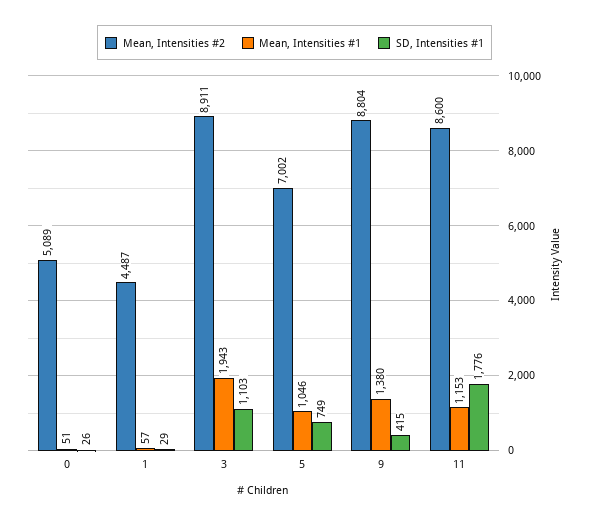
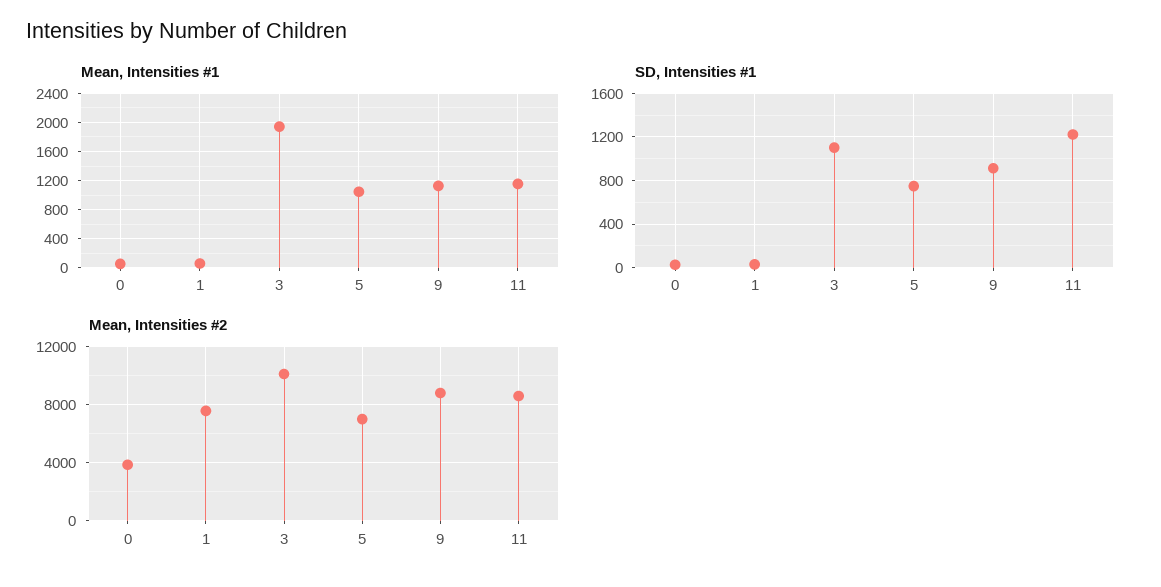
  {
    "Mean, Intensities #2": {
-     "0": 5089,
+     "0": 4000,
-     "1": 4487,
+     "1": 7500,
-     "3": 8911,
+     "3": 10000,
      "5": 7002,
      "9": 8804,
      "11": 8600
    },
    "Mean, Intensities #1": {
      "0": 51,
      "1": 57,
      "3": 1943,
      "5": 1046,
-     "9": 1380,
+     "9": 1100,
      "11": 1153
    },
    "SD, Intensities #1": {
      "0": 26,
      "1": 29,
      "3": 1103,
      "5": 749,
-     "9": 415,
+     "9": 900,
-     "11": 1776
+     "11": 1200
    }
  }

